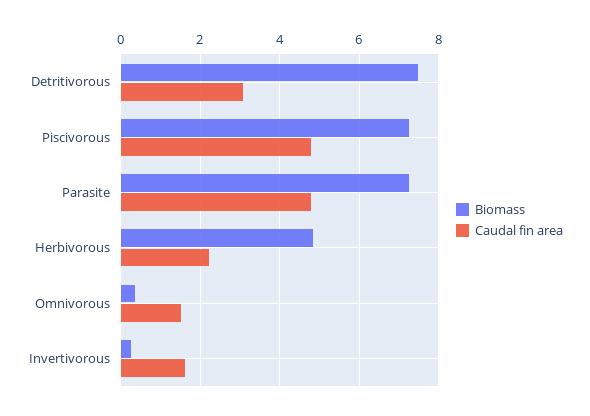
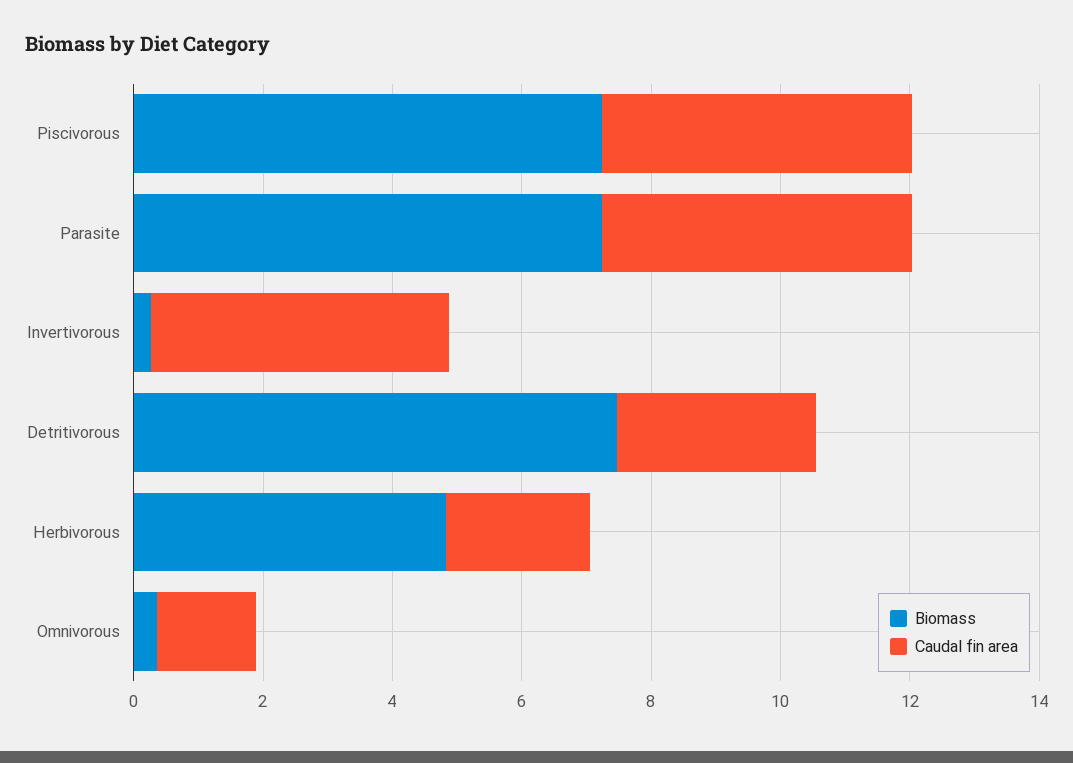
  {
    "Biomass": {
      "Detritivorous": 7.4,
      "Piscivorous": 7.2,
      "Parasite": 7.2,
      "Herbivorous": 4.8,
      "Omnivorous": 0.4,
      "Invertivorous": 0.2
    },
    "Caudal fin area": {
      "Detritivorous": 3,
      "Piscivorous": 4.8,
      "Parasite": 4.8,
      "Herbivorous": 2.2,
      "Omnivorous": 1.6,
-     "Invertivorous": 1.6
+     "Invertivorous": 4.5
    }
  }

